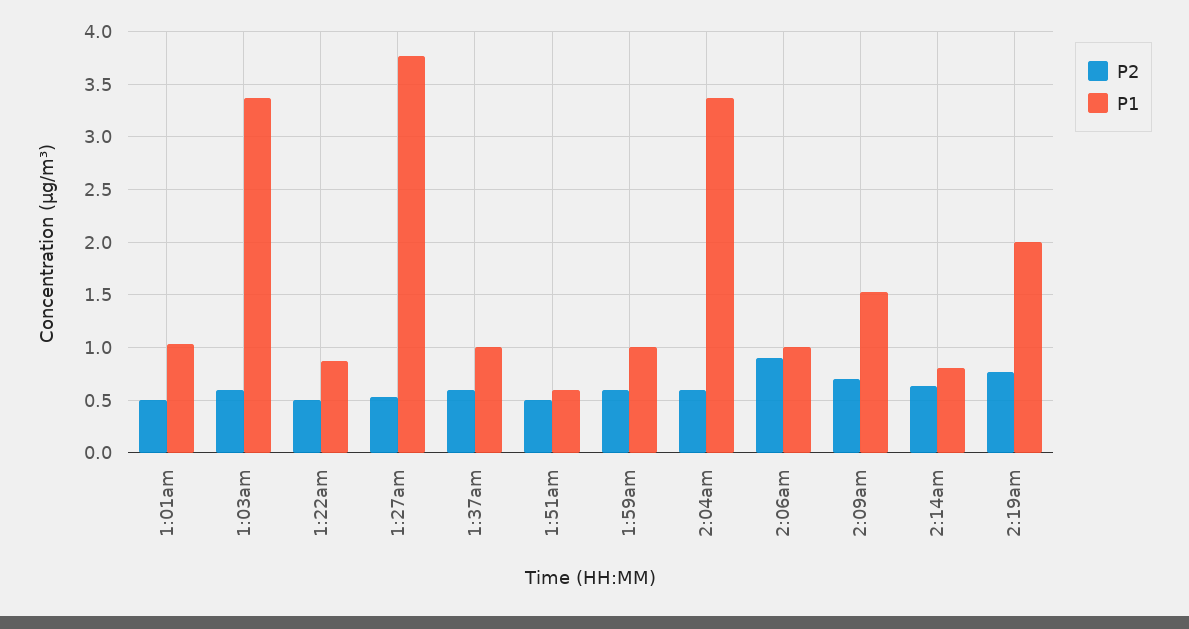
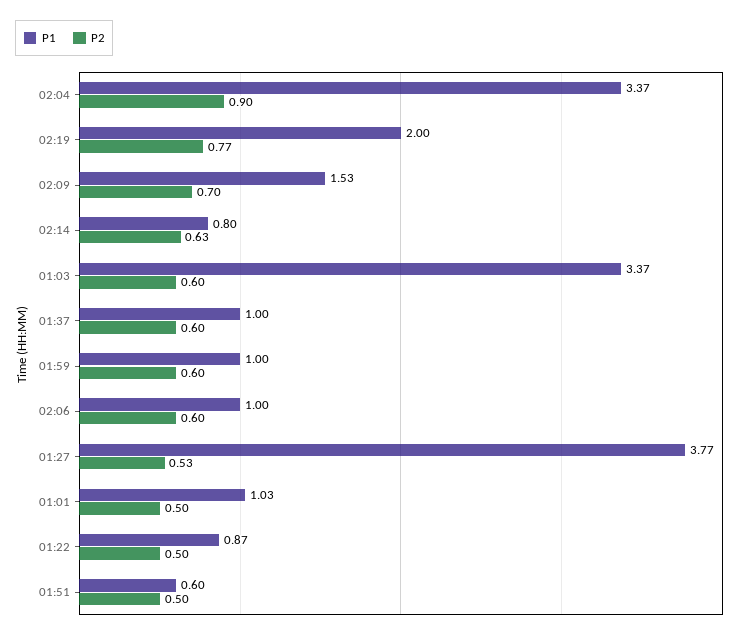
  {
    "P2": {
      "1:01am": 0.5,
      "1:03am": 0.6,
      "1:22am": 0.5,
      "1:27am": 0.53,
      "1:37am": 0.6,
      "1:51am": 0.5,
      "1:59am": 0.6,
-     "2:04am": 0.6,
+     "2:04am": 0.9,
-     "2:06am": 0.9,
+     "2:06am": 0.6,
      "2:09am": 0.7,
      "2:14am": 0.63,
      "2:19am": 0.77
    },
    "P1": {
      "1:01am": 1.03,
      "1:03am": 3.37,
      "1:22am": 0.87,
      "1:27am": 3.77,
      "1:37am": 1,
      "1:51am": 0.6,
      "1:59am": 1,
      "2:04am": 3.37,
      "2:06am": 1,
      "2:09am": 1.53,
      "2:14am": 0.8,
      "2:19am": 2
    }
  }

